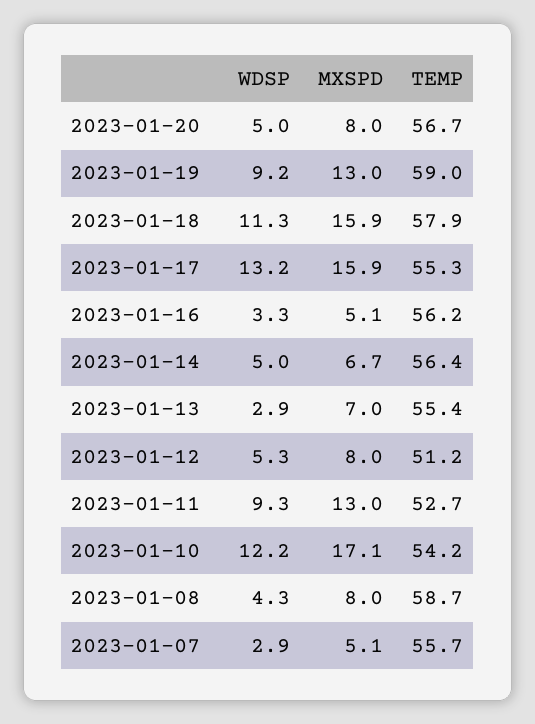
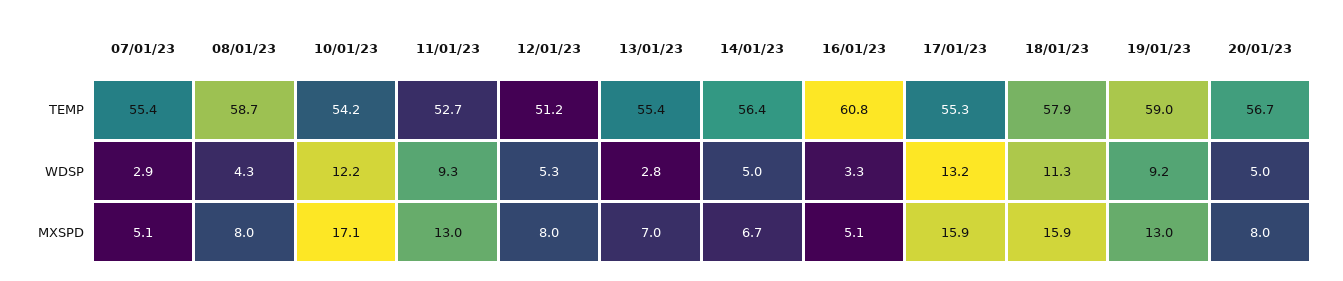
  {
    "WDSP": {
      "2023-01-20": 5,
      "2023-01-19": 9.2,
      "2023-01-18": 11.3,
      "2023-01-17": 13.2,
      "2023-01-16": 3.3,
      "2023-01-14": 5,
-     "2023-01-13": 2.9,
+     "2023-01-13": 2.8,
      "2023-01-12": 5.3,
      "2023-01-11": 9.3,
      "2023-01-10": 12.2,
      "2023-01-08": 4.3,
      "2023-01-07": 2.9
    },
    "MXSPD": {
      "2023-01-20": 8,
      "2023-01-19": 13,
      "2023-01-18": 15.9,
      "2023-01-17": 15.9,
      "2023-01-16": 5.1,
      "2023-01-14": 6.7,
      "2023-01-13": 7,
      "2023-01-12": 8,
      "2023-01-11": 13,
      "2023-01-10": 17.1,
      "2023-01-08": 8,
      "2023-01-07": 5.1
    },
    "TEMP": {
      "2023-01-20": 56.7,
      "2023-01-19": 59,
      "2023-01-18": 57.9,
      "2023-01-17": 55.3,
-     "2023-01-16": 56.2,
+     "2023-01-16": 60.8,
      "2023-01-14": 56.4,
      "2023-01-13": 55.4,
      "2023-01-12": 51.2,
      "2023-01-11": 52.7,
      "2023-01-10": 54.2,
      "2023-01-08": 58.7,
-     "2023-01-07": 55.7
+     "2023-01-07": 55.4
    }
  }

